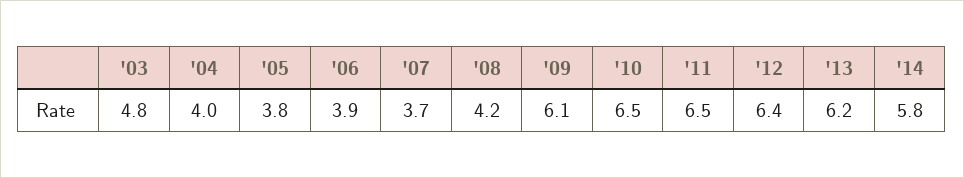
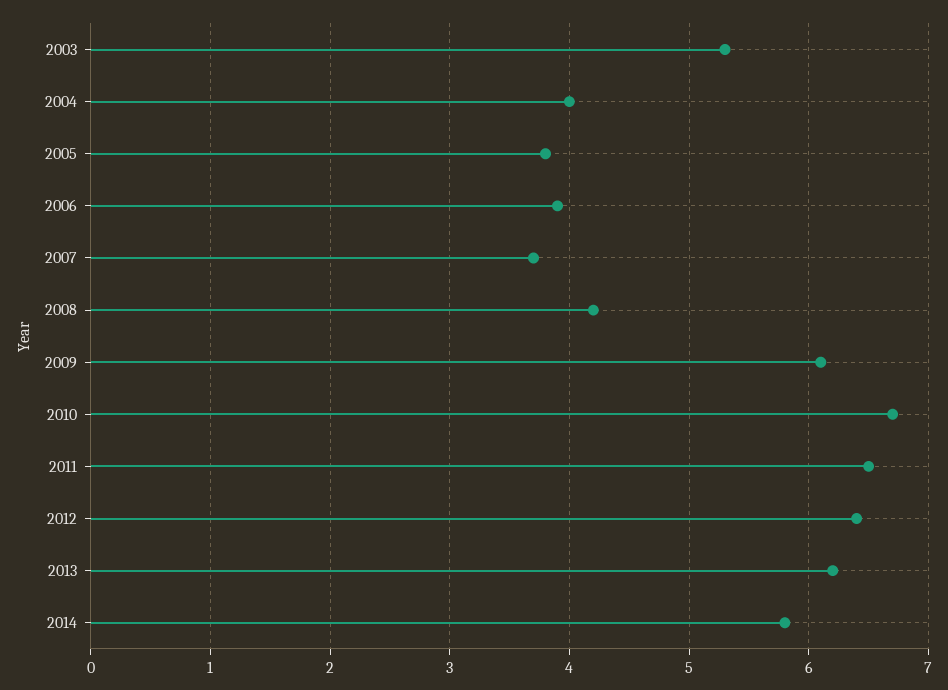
  {
-   "'03": 4.8,
+   "'03": 5.3,
    "'04": 4,
    "'05": 3.8,
    "'06": 3.9,
    "'07": 3.7,
    "'08": 4.2,
    "'09": 6.1,
-   "'10": 6.5,
+   "'10": 6.7,
    "'11": 6.5,
    "'12": 6.4,
    "'13": 6.2,
    "'14": 5.8
  }

